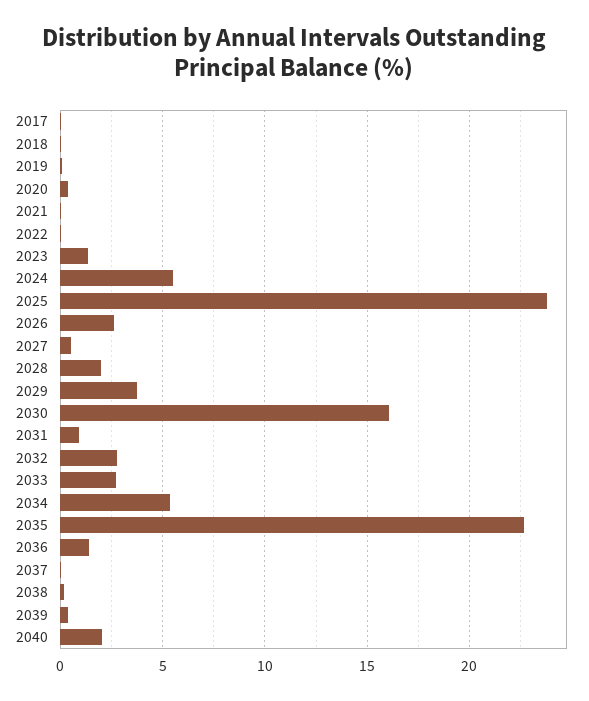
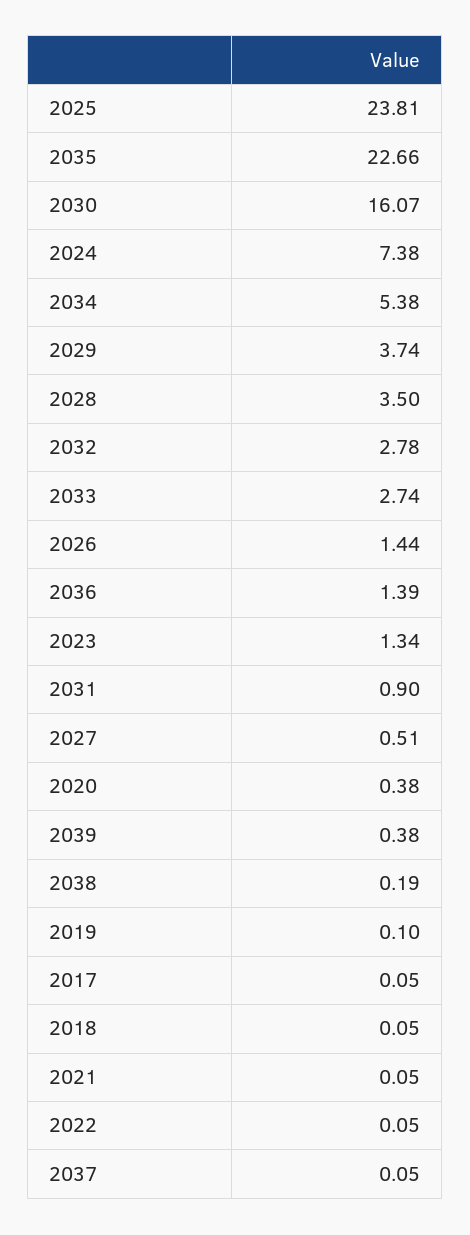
  {
    "2017": 0.05,
    "2018": 0.05,
    "2019": 0.1,
    "2020": 0.38,
    "2021": 0.05,
    "2022": 0.05,
    "2023": 1.34,
-   "2024": 5.5,
+   "2024": 7.38,
    "2025": 23.81,
-   "2026": 2.5,
+   "2026": 1.44,
    "2027": 0.51,
-   "2028": 2,
+   "2028": 3.5,
    "2029": 3.74,
    "2030": 16.07,
    "2031": 0.9,
    "2032": 2.78,
    "2033": 2.74,
    "2034": 5.38,
    "2035": 22.66,
    "2036": 1.39,
    "2037": 0.05,
    "2038": 0.19,
-   "2039": 0.38,
+   "2039": 0.38
-   "2040": 2
  }

